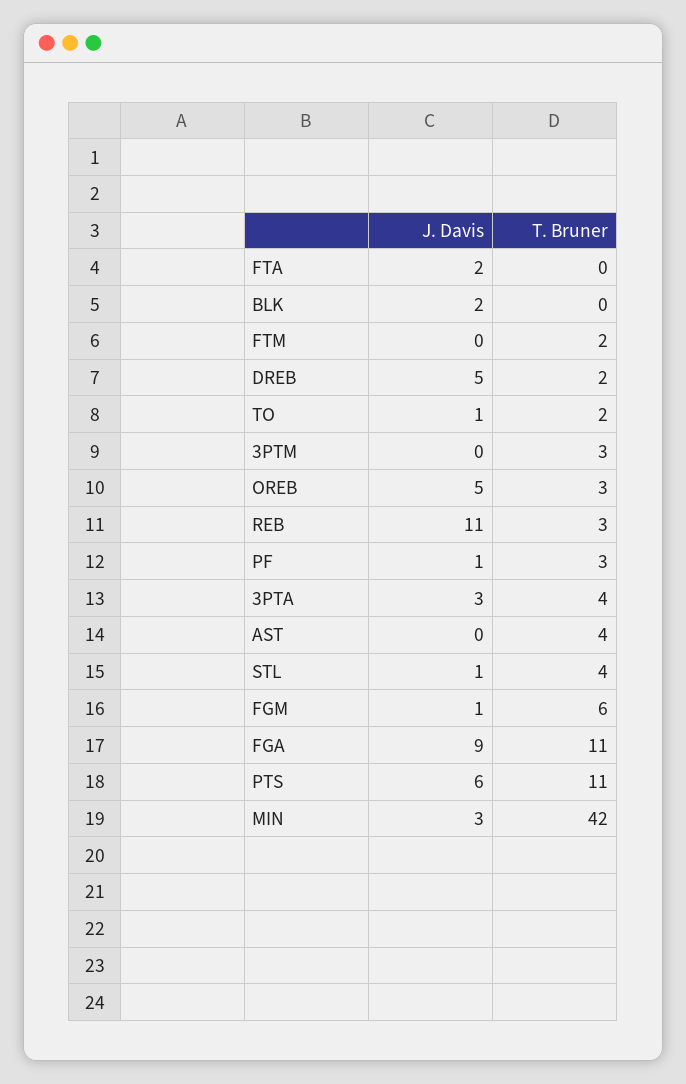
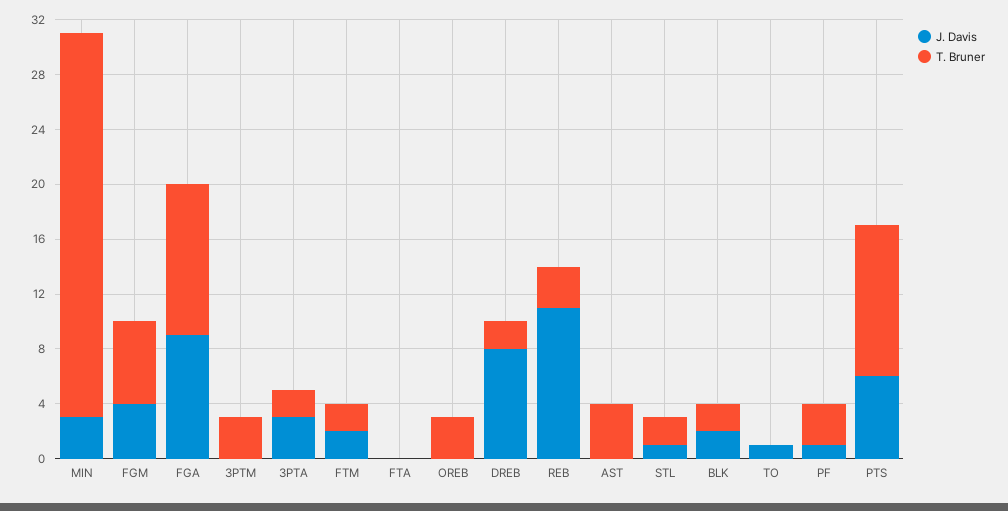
  {
    "J. Davis": {
-     "FTA": 2,
+     "FTA": 0,
      "BLK": 2,
-     "FTM": 0,
+     "FTM": 2,
-     "DREB": 5,
+     "DREB": 8,
      "TO": 1,
      "3PTM": 0,
-     "OREB": 5,
+     "OREB": 0,
      "REB": 11,
      "PF": 1,
      "3PTA": 3,
      "AST": 0,
      "STL": 1,
-     "FGM": 1,
+     "FGM": 4,
      "FGA": 9,
      "PTS": 6,
      "MIN": 3
    },
    "T. Bruner": {
      "FTA": 0,
-     "BLK": 0,
+     "BLK": 2,
      "FTM": 2,
      "DREB": 2,
-     "TO": 2,
+     "TO": 0,
      "3PTM": 3,
      "OREB": 3,
      "REB": 3,
      "PF": 3,
-     "3PTA": 4,
+     "3PTA": 2,
      "AST": 4,
-     "STL": 4,
+     "STL": 2,
      "FGM": 6,
      "FGA": 11,
      "PTS": 11,
-     "MIN": 42
+     "MIN": 28
    }
  }

